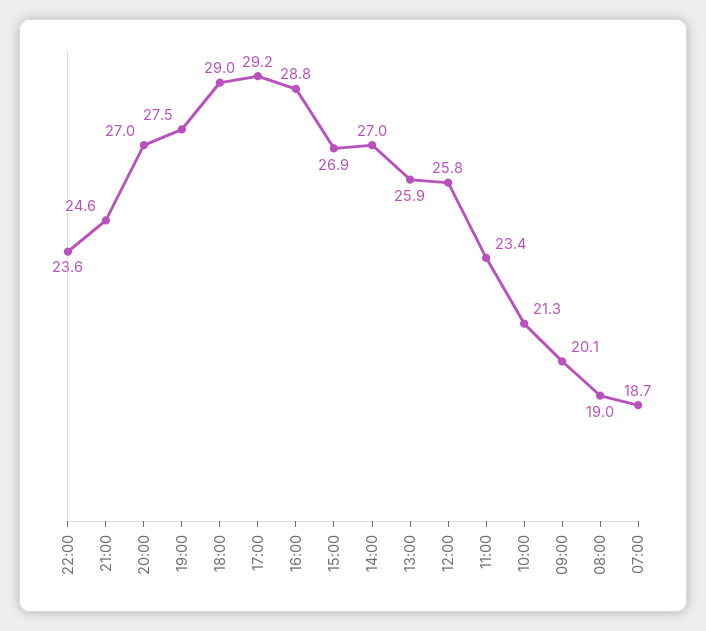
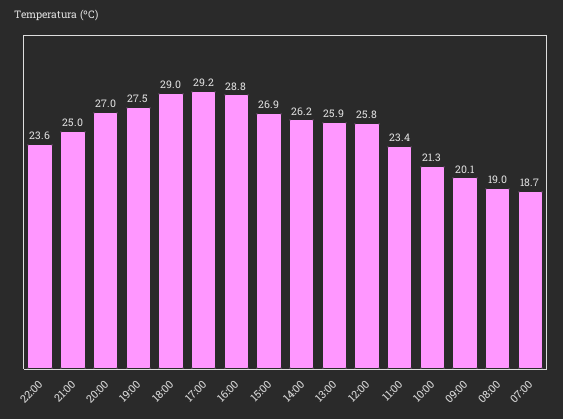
  {
    "22:00": 23.6,
-   "21:00": 24.6,
+   "21:00": 25,
    "20:00": 27,
    "19:00": 27.5,
    "18:00": 29,
    "17:00": 29.2,
    "16:00": 28.8,
    "15:00": 26.9,
-   "14:00": 27,
+   "14:00": 26.2,
    "13:00": 25.9,
    "12:00": 25.8,
    "11:00": 23.4,
    "10:00": 21.3,
    "09:00": 20.1,
    "08:00": 19,
    "07:00": 18.7
  }

